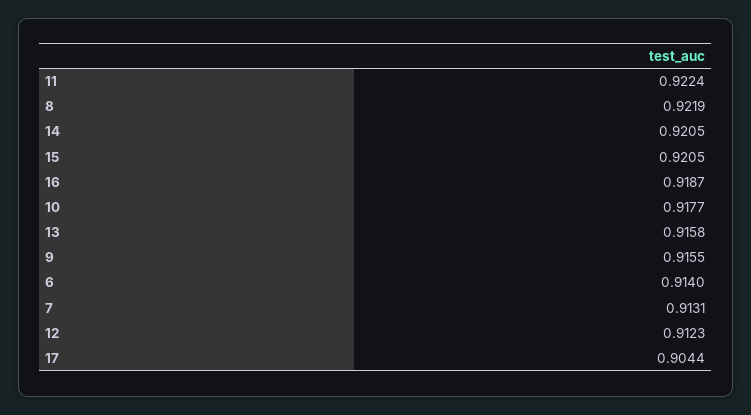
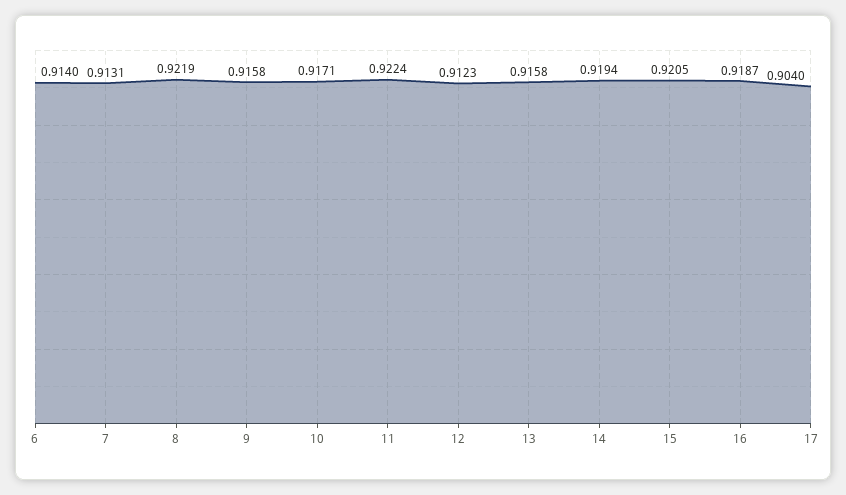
  {
    "11": 0.9224,
    "8": 0.9219,
-   "14": 0.9205,
+   "14": 0.9194,
    "15": 0.9205,
    "16": 0.9187,
-   "10": 0.9177,
+   "10": 0.9171,
    "13": 0.9158,
-   "9": 0.9155,
+   "9": 0.9158,
    "6": 0.914,
    "7": 0.9131,
    "12": 0.9123,
-   "17": 0.9044
+   "17": 0.904
  }

